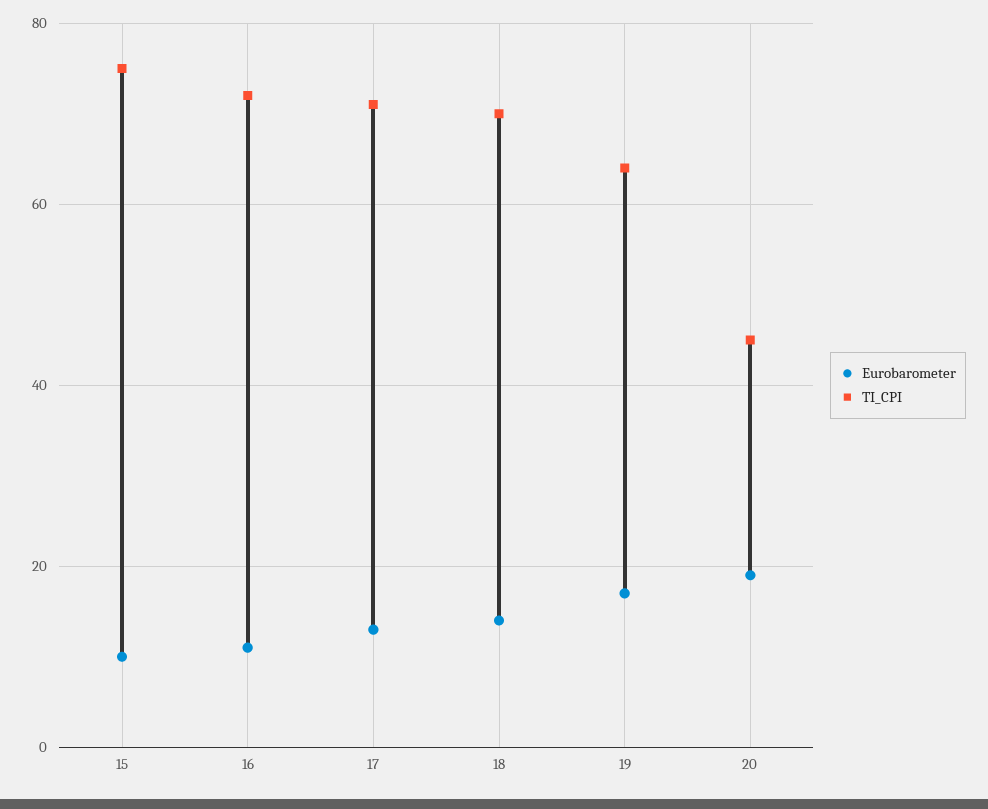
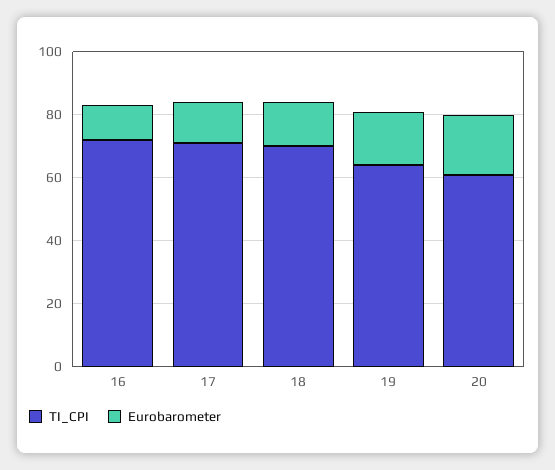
  {
    "Eurobarometer": {
-     "15": 10,
      "16": 10,
      "17": 15,
      "18": 15,
      "19": 15,
      "20": 20
    },
    "TI_CPI": {
-     "15": 75,
      "16": 70,
      "17": 70,
      "18": 70,
      "19": 65,
-     "20": 45
+     "20": 60
    }
  }

